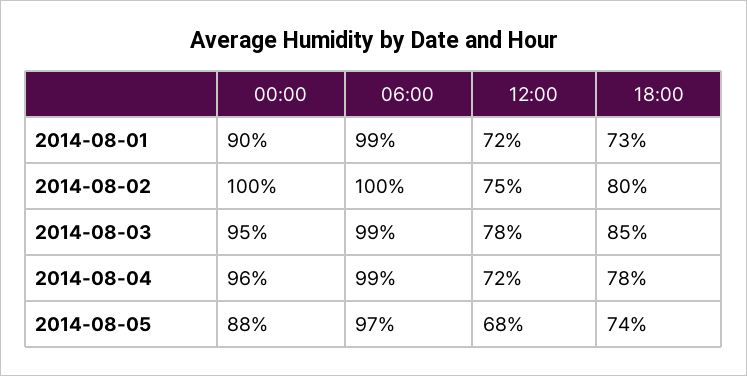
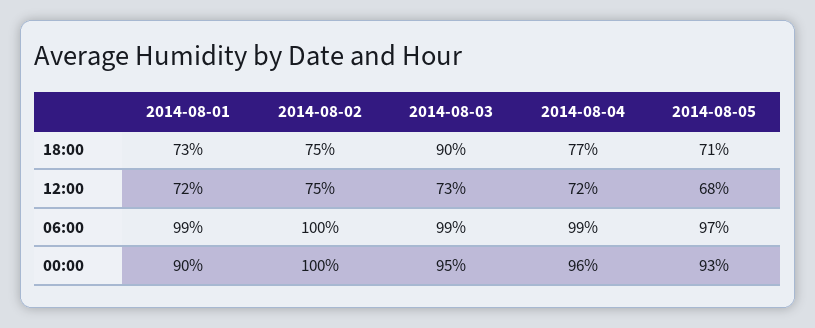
  {
    "00:00": {
      "2014-08-01": 90,
      "2014-08-02": 100,
      "2014-08-03": 95,
      "2014-08-04": 96,
-     "2014-08-05": 88
+     "2014-08-05": 93
    },
    "06:00": {
      "2014-08-01": 99,
      "2014-08-02": 100,
      "2014-08-03": 99,
      "2014-08-04": 99,
      "2014-08-05": 97
    },
    "12:00": {
      "2014-08-01": 72,
      "2014-08-02": 75,
-     "2014-08-03": 78,
+     "2014-08-03": 73,
      "2014-08-04": 72,
      "2014-08-05": 68
    },
    "18:00": {
      "2014-08-01": 73,
-     "2014-08-02": 80,
+     "2014-08-02": 75,
-     "2014-08-03": 85,
+     "2014-08-03": 90,
-     "2014-08-04": 78,
+     "2014-08-04": 77,
-     "2014-08-05": 74
+     "2014-08-05": 71
    }
  }

